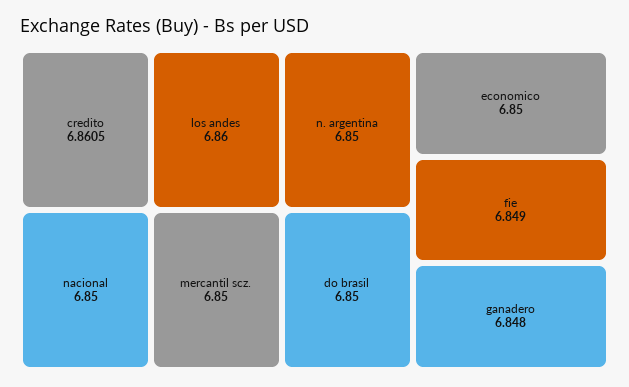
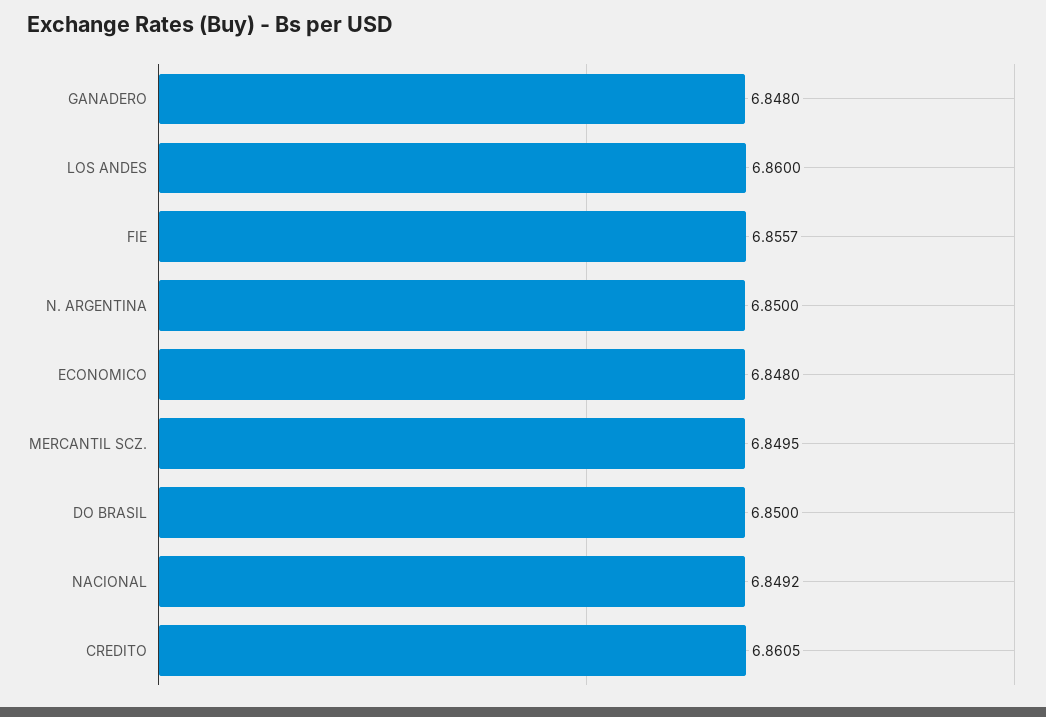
  {
    "credito": 6.8605,
    "los andes": 6.86,
-   "nacional": 6.85,
+   "nacional": 6.8492,
-   "mercantil scz.": 6.85,
+   "mercantil scz.": 6.8495,
    "n. argentina": 6.85,
    "do brasil": 6.85,
-   "economico": 6.85,
+   "economico": 6.848,
-   "fie": 6.849,
+   "fie": 6.8557,
    "ganadero": 6.848
  }

